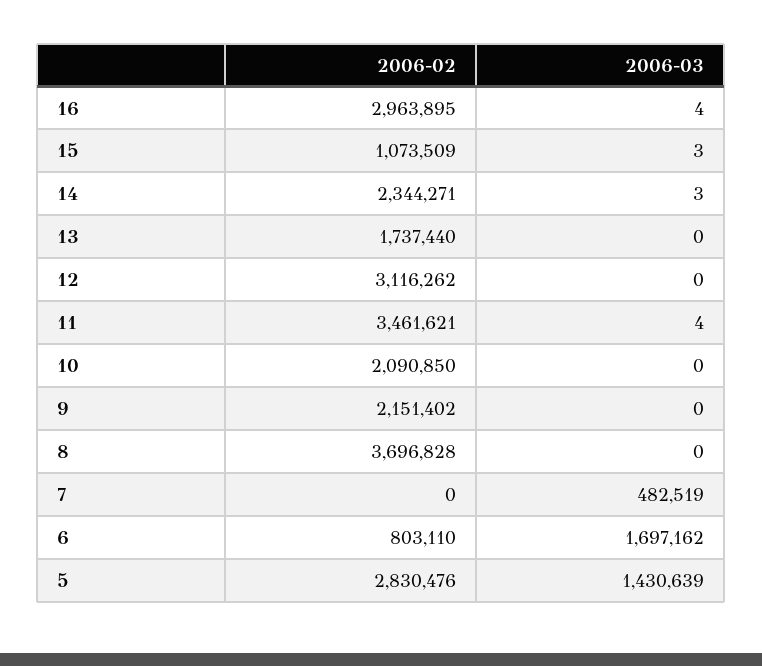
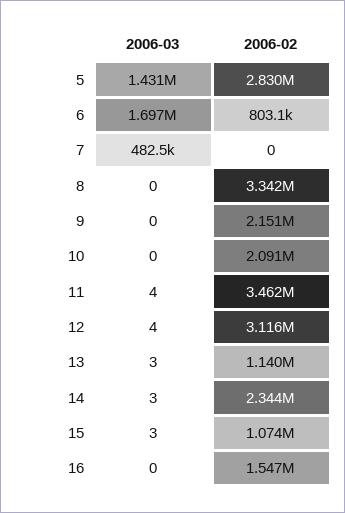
  {
    "2006-02": {
-     "16": 2963895,
+     "16": 1547000,
      "15": 1073509,
      "14": 2344271,
-     "13": 1737440,
+     "13": 1140000,
      "12": 3116262,
      "11": 3461621,
      "10": 2090850,
      "9": 2151402,
-     "8": 3696828,
+     "8": 3342000,
      "7": 0,
      "6": 803110,
      "5": 2830476
    },
    "2006-03": {
-     "16": 4,
+     "16": 0,
      "15": 3,
      "14": 3,
-     "13": 0,
+     "13": 3,
-     "12": 0,
+     "12": 4,
      "11": 4,
      "10": 0,
      "9": 0,
      "8": 0,
      "7": 482519,
      "6": 1697162,
      "5": 1430639
    }
  }

